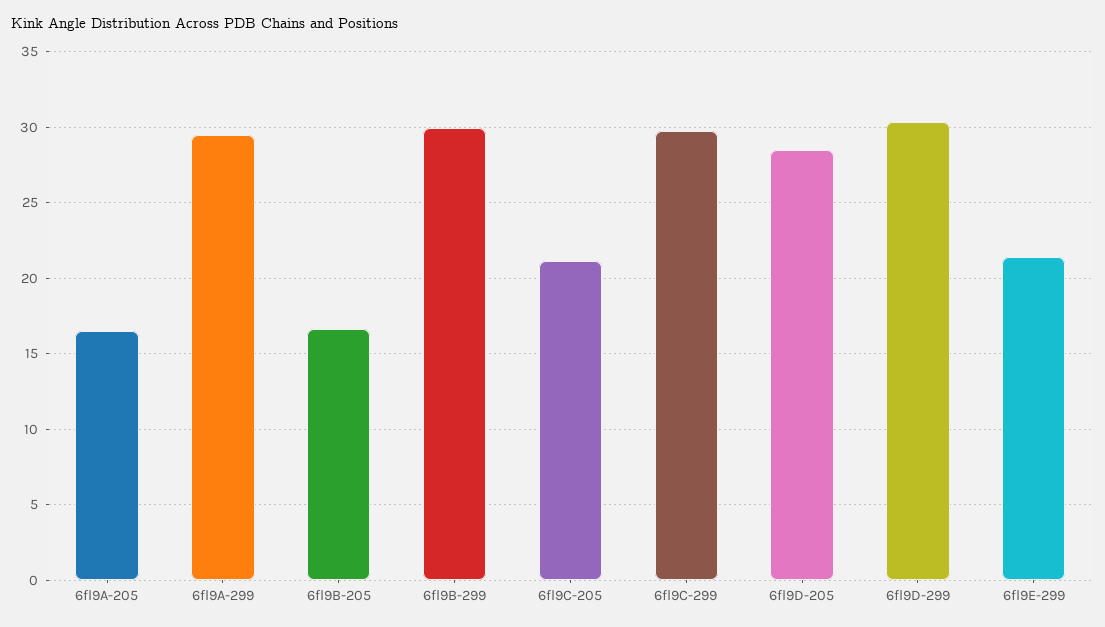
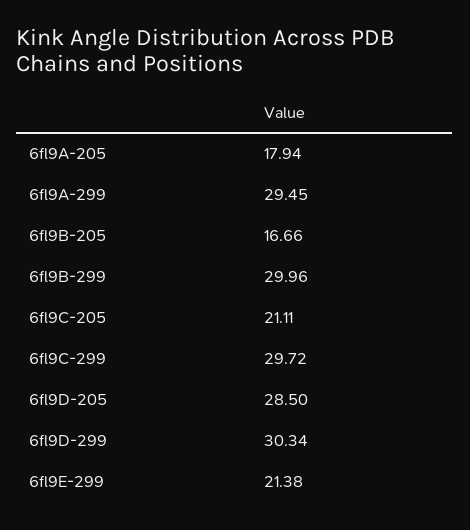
  {
-   "6fl9A-205": 16.5,
+   "6fl9A-205": 17.94,
    "6fl9A-299": 29.45,
    "6fl9B-205": 16.66,
    "6fl9B-299": 29.96,
    "6fl9C-205": 21.11,
    "6fl9C-299": 29.72,
    "6fl9D-205": 28.5,
    "6fl9D-299": 30.34,
    "6fl9E-299": 21.38
  }

